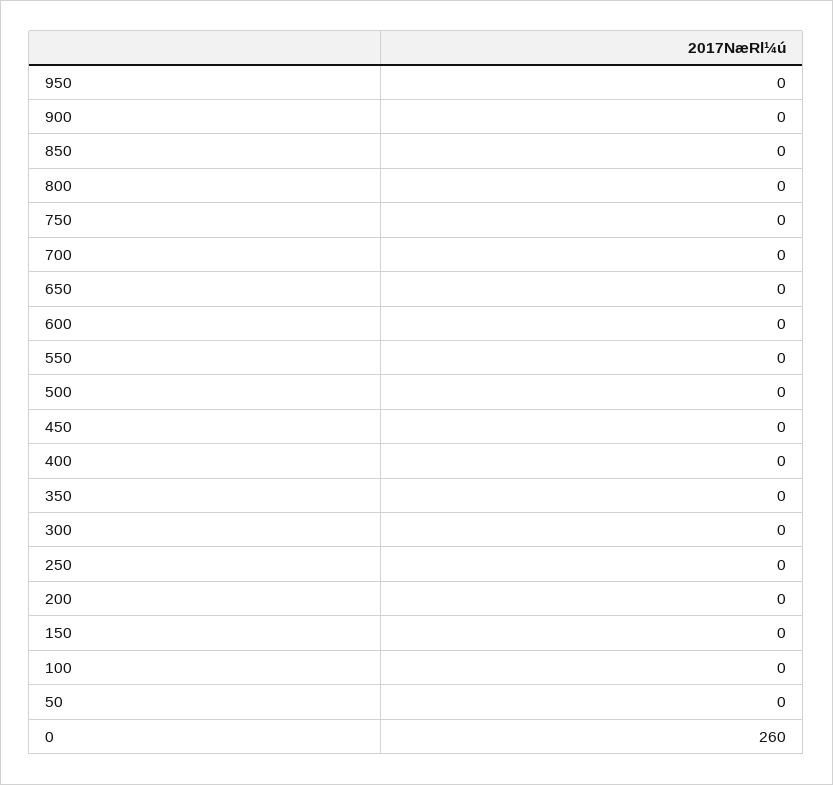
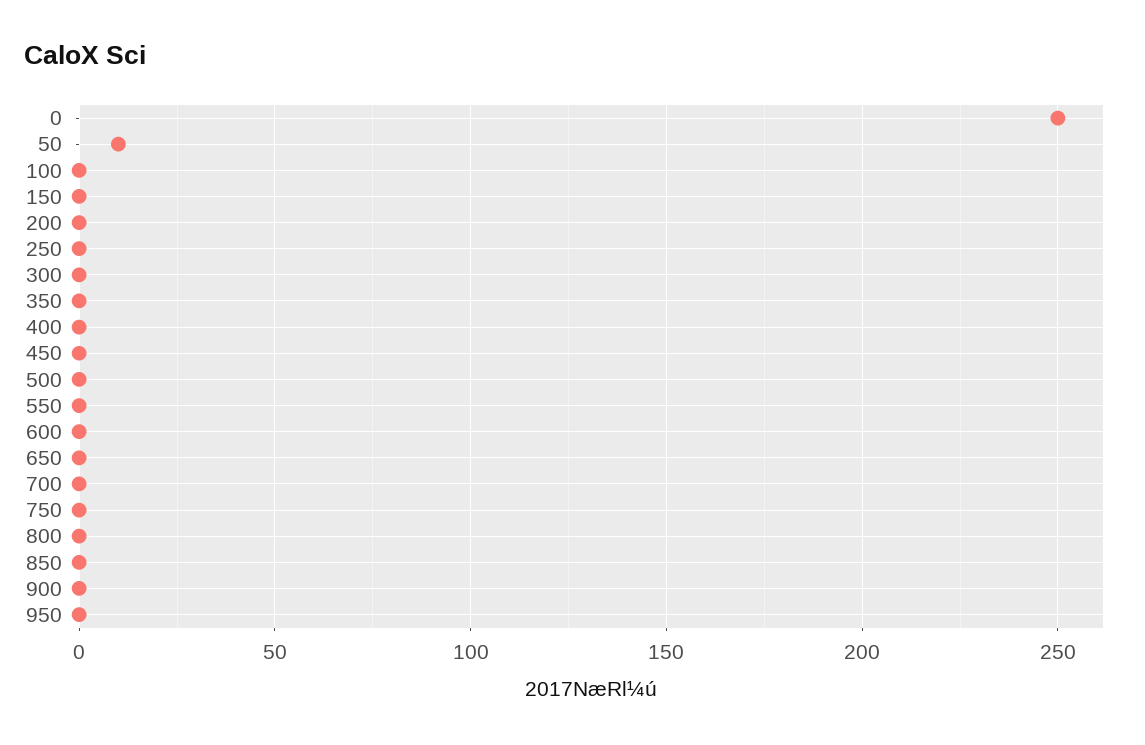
  {
    "950": 0,
    "900": 0,
    "850": 0,
    "800": 0,
    "750": 0,
    "700": 0,
    "650": 0,
    "600": 0,
    "550": 0,
    "500": 0,
    "450": 0,
    "400": 0,
    "350": 0,
    "300": 0,
    "250": 0,
    "200": 0,
    "150": 0,
    "100": 0,
-   "50": 0,
+   "50": 10,
-   "0": 260
+   "0": 250
  }

